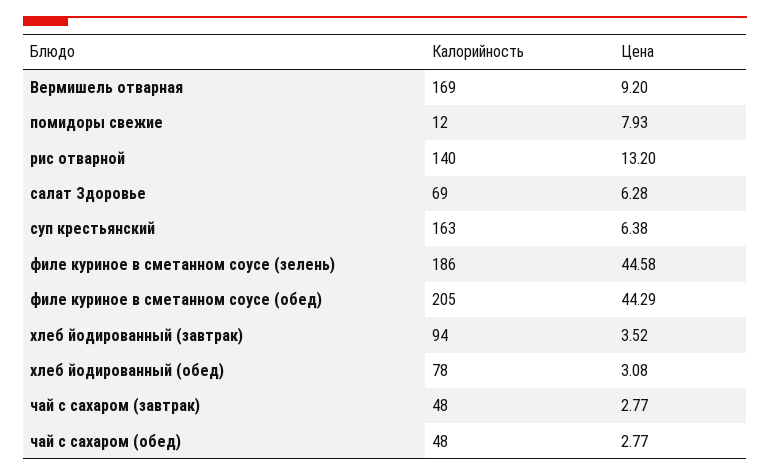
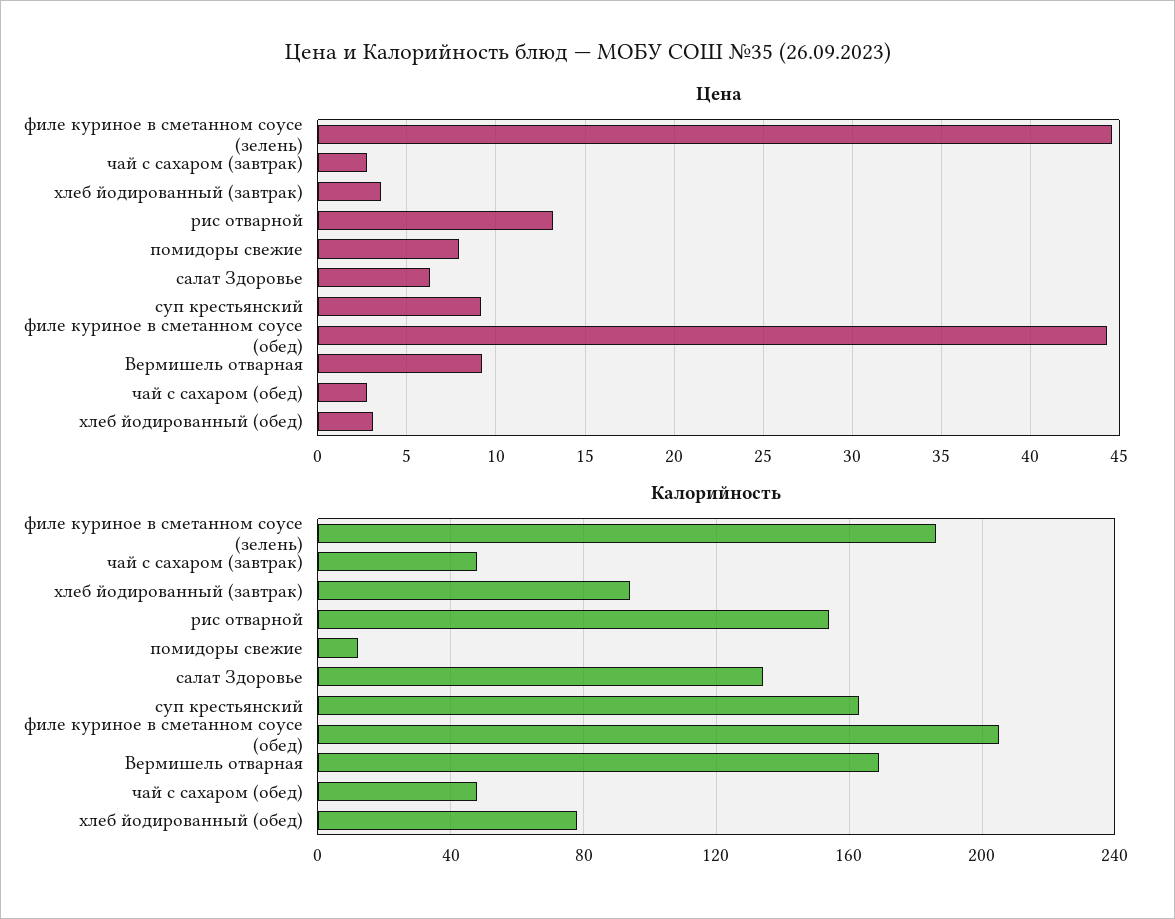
  {
    "Калорийность": {
      "Вермишель отварная": 169,
      "помидоры свежие": 12,
-     "рис отварной": 140,
+     "рис отварной": 155,
-     "салат Здоровье": 69,
+     "салат Здоровье": 135,
      "суп крестьянский": 163,
      "филе куриное в сметанном соусе (зелень)": 186,
      "филе куриное в сметанном соусе (обед)": 205,
      "хлеб йодированный (завтрак)": 94,
      "хлеб йодированный (обед)": 78,
      "чай с сахаром (завтрак)": 48,
      "чай с сахаром (обед)": 48
    },
    "Цена": {
      "Вермишель отварная": 9.2,
      "помидоры свежие": 7.93,
      "рис отварной": 13.2,
      "салат Здоровье": 6.28,
-     "суп крестьянский": 6.38,
+     "суп крестьянский": 9,
      "филе куриное в сметанном соусе (зелень)": 44.58,
      "филе куриное в сметанном соусе (обед)": 44.29,
      "хлеб йодированный (завтрак)": 3.52,
      "хлеб йодированный (обед)": 3.08,
      "чай с сахаром (завтрак)": 2.77,
      "чай с сахаром (обед)": 2.77
    }
  }

